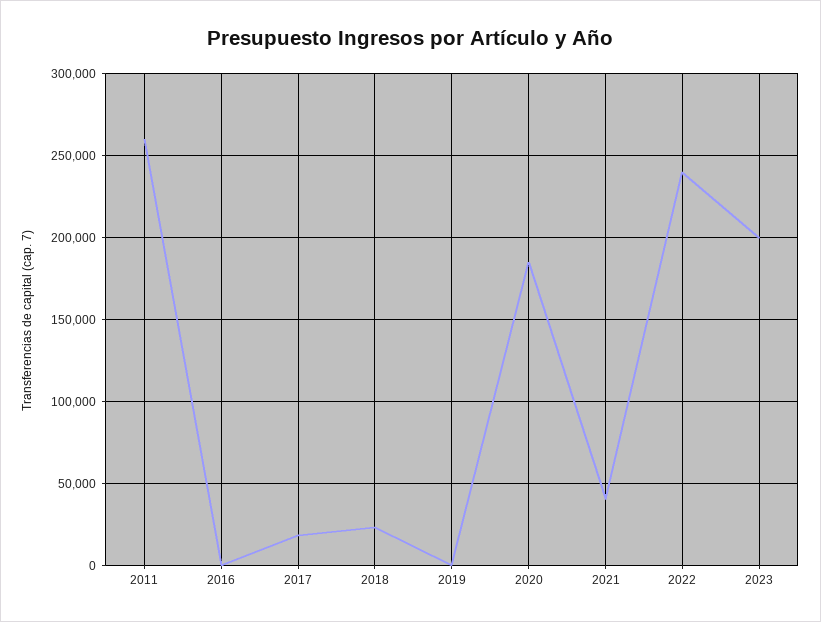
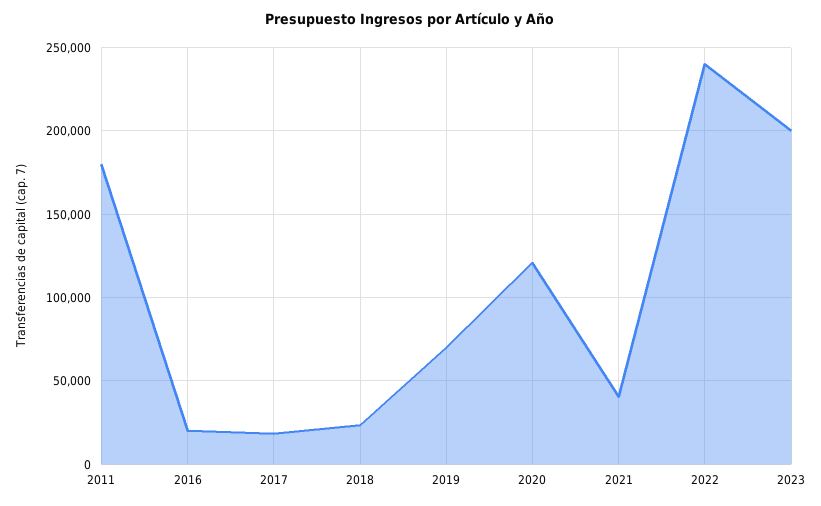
  {
-   "2011": 260000,
+   "2011": 180000,
-   "2016": 0,
+   "2016": 20000,
    "2017": 20000,
    "2018": 25000,
-   "2019": 0,
+   "2019": 70000,
-   "2020": 185000,
+   "2020": 120000,
    "2021": 40000,
    "2022": 240000,
    "2023": 200000
  }

